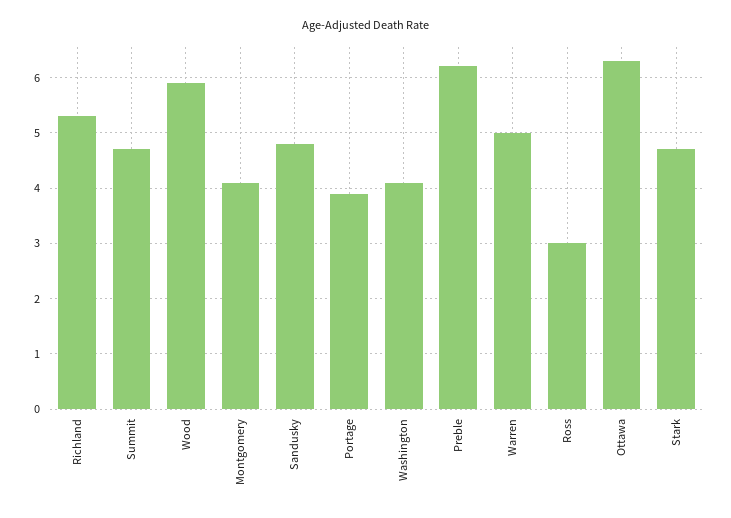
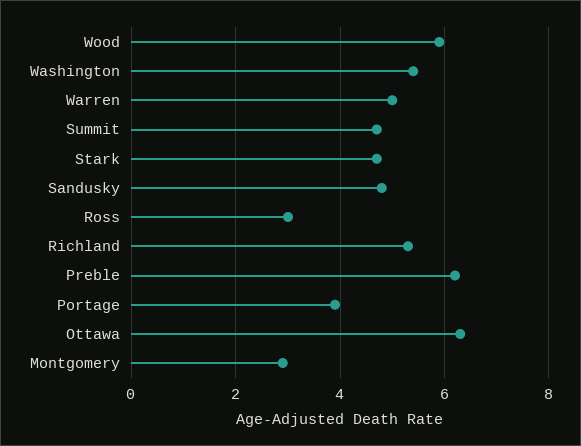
  {
    "Richland": 5.5,
    "Summit": 4.5,
    "Wood": 6,
-   "Montgomery": 4,
+   "Montgomery": 3,
    "Sandusky": 5,
    "Portage": 4,
-   "Washington": 4,
+   "Washington": 5.5,
    "Preble": 6,
    "Warren": 5,
    "Ross": 3,
    "Ottawa": 6.5,
    "Stark": 4.5
  }

